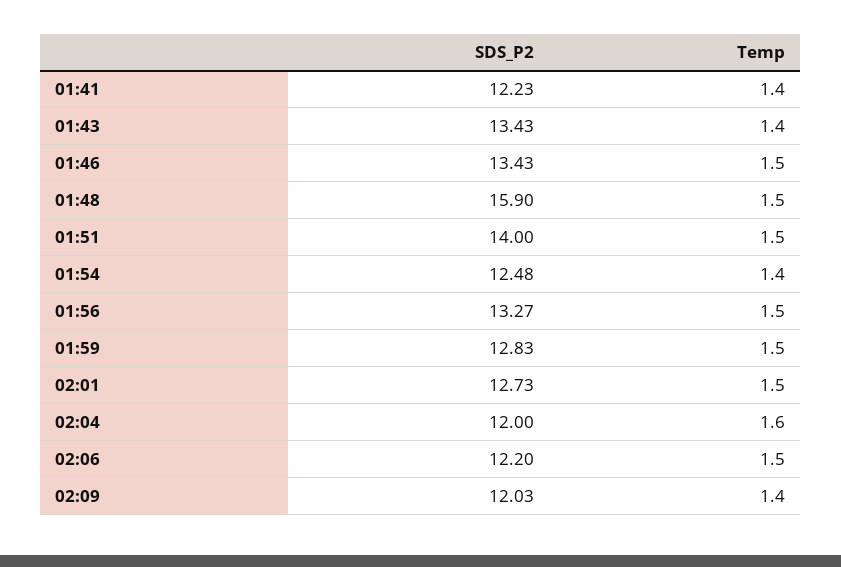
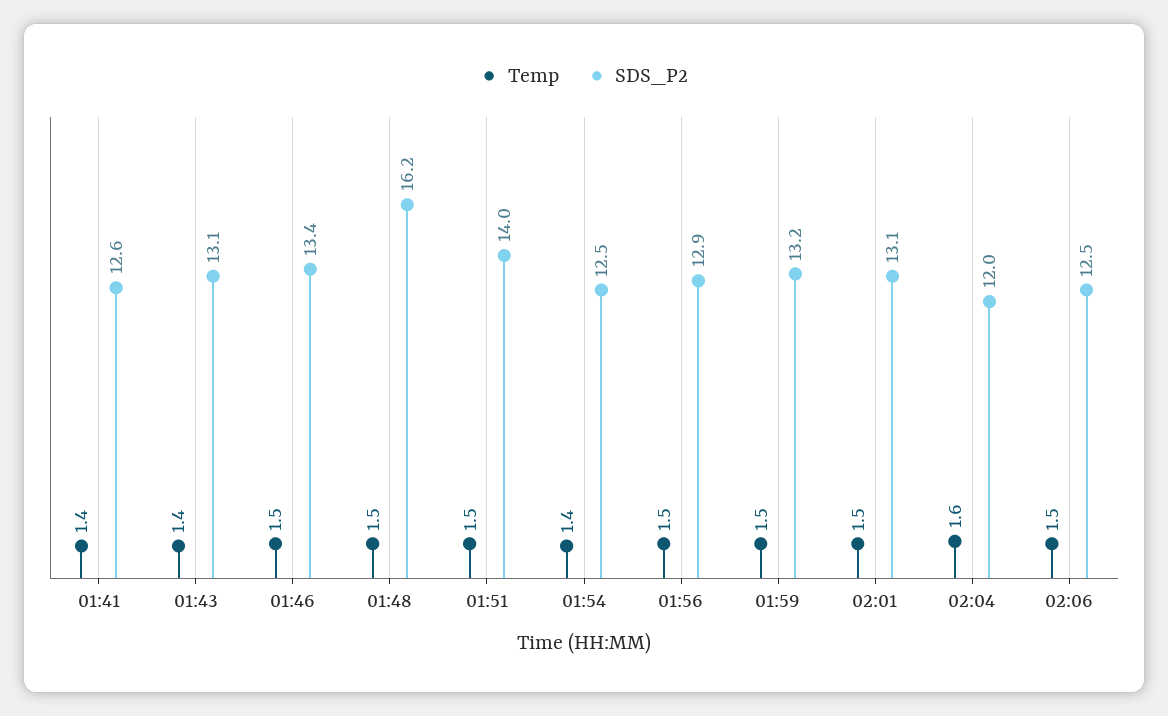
  {
    "SDS_P2": {
-     "01:41": 12.23,
+     "01:41": 12.6,
-     "01:43": 13.43,
+     "01:43": 13.1,
      "01:46": 13.43,
-     "01:48": 15.9,
+     "01:48": 16.2,
      "01:51": 14,
      "01:54": 12.48,
-     "01:56": 13.27,
+     "01:56": 12.9,
-     "01:59": 12.83,
+     "01:59": 13.2,
-     "02:01": 12.73,
+     "02:01": 13.1,
      "02:04": 12,
-     "02:06": 12.2,
+     "02:06": 12.5
-     "02:09": 12.03
    },
    "Temp": {
      "01:41": 1.4,
      "01:43": 1.4,
      "01:46": 1.5,
      "01:48": 1.5,
      "01:51": 1.5,
      "01:54": 1.4,
      "01:56": 1.5,
      "01:59": 1.5,
      "02:01": 1.5,
      "02:04": 1.6,
-     "02:06": 1.5,
+     "02:06": 1.5
-     "02:09": 1.4
    }
  }

